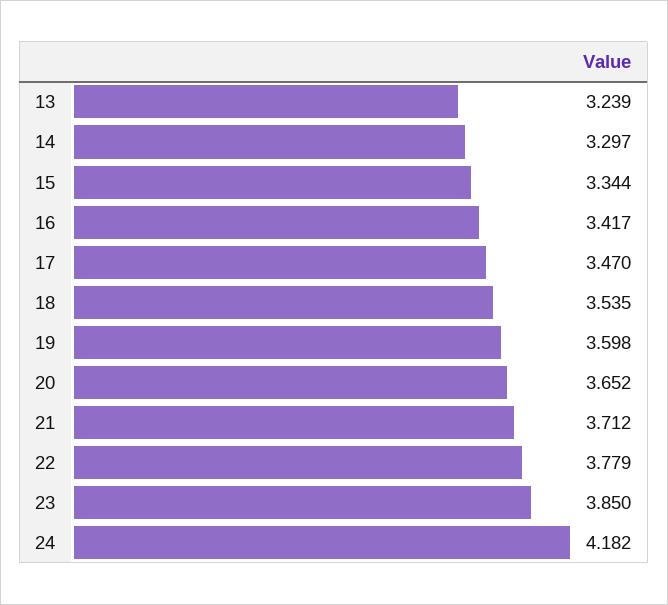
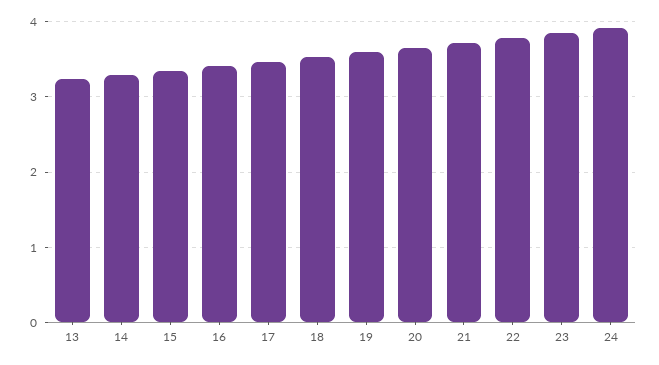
  {
    "13": 3.239,
    "14": 3.297,
    "15": 3.344,
    "16": 3.417,
    "17": 3.47,
    "18": 3.535,
    "19": 3.598,
    "20": 3.652,
    "21": 3.712,
    "22": 3.779,
    "23": 3.85,
-   "24": 4.182
+   "24": 3.9
  }

